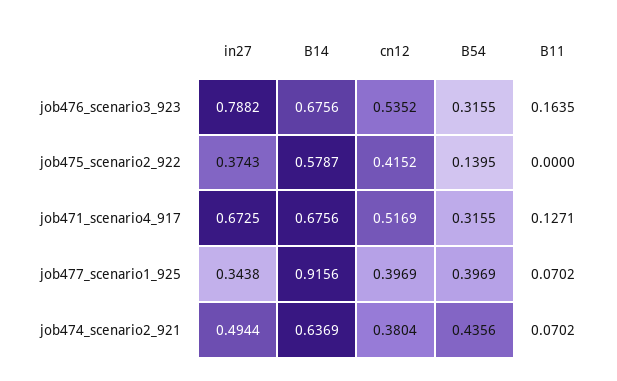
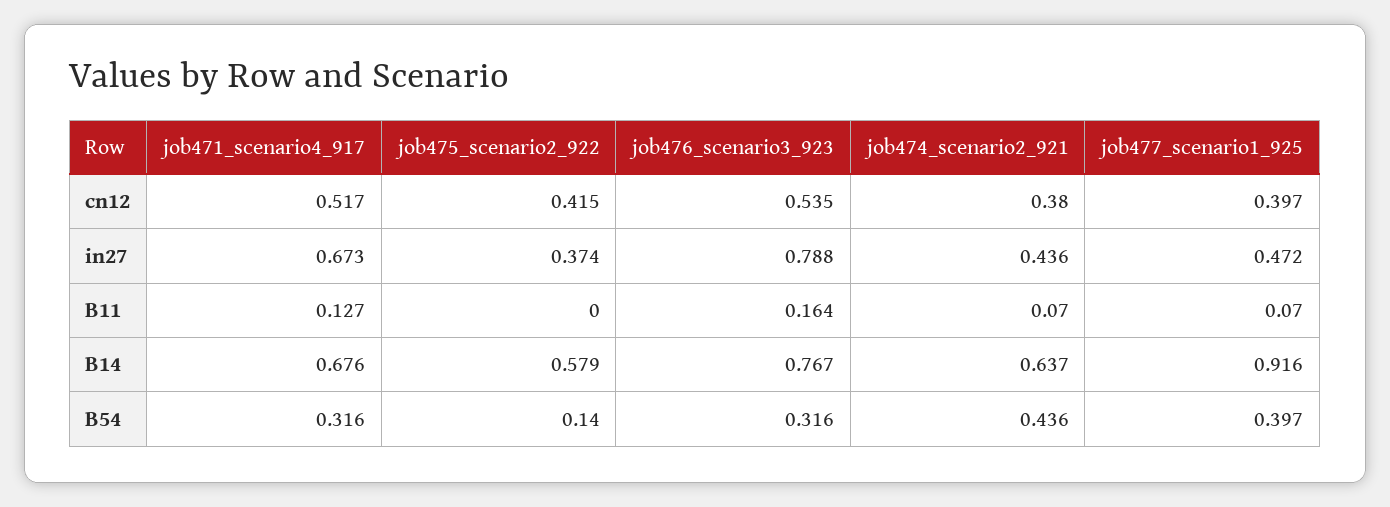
  {
    "in27": {
      "job476_scenario3_923": 0.7882,
      "job475_scenario2_922": 0.3743,
      "job471_scenario4_917": 0.6725,
-     "job477_scenario1_925": 0.3438,
+     "job477_scenario1_925": 0.472,
-     "job474_scenario2_921": 0.4944
+     "job474_scenario2_921": 0.436
    },
    "B14": {
-     "job476_scenario3_923": 0.6756,
+     "job476_scenario3_923": 0.767,
      "job475_scenario2_922": 0.5787,
      "job471_scenario4_917": 0.6756,
      "job477_scenario1_925": 0.9156,
      "job474_scenario2_921": 0.6369
    },
    "cn12": {
      "job476_scenario3_923": 0.5352,
      "job475_scenario2_922": 0.4152,
      "job471_scenario4_917": 0.5169,
      "job477_scenario1_925": 0.3969,
      "job474_scenario2_921": 0.3804
    },
    "B54": {
      "job476_scenario3_923": 0.3155,
      "job475_scenario2_922": 0.1395,
      "job471_scenario4_917": 0.3155,
      "job477_scenario1_925": 0.3969,
      "job474_scenario2_921": 0.4356
    },
    "B11": {
      "job476_scenario3_923": 0.1635,
      "job475_scenario2_922": 0,
      "job471_scenario4_917": 0.1271,
      "job477_scenario1_925": 0.0702,
      "job474_scenario2_921": 0.0702
    }
  }

